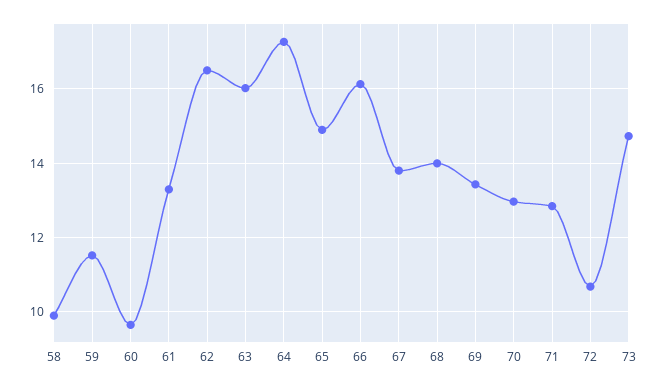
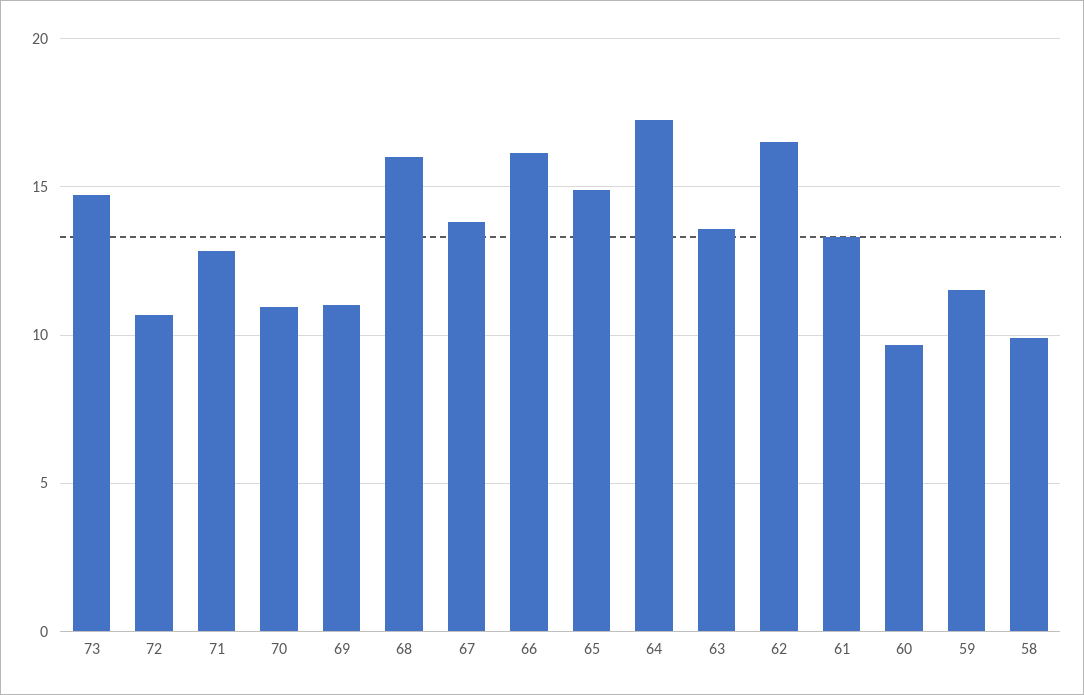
  {
    "58": 10,
    "59": 11.6,
    "60": 9.6,
    "61": 13.4,
    "62": 16.6,
-   "63": 16,
+   "63": 13.5,
    "64": 17.2,
    "65": 15,
    "66": 16.2,
    "67": 13.8,
-   "68": 14,
+   "68": 16,
-   "69": 13.4,
+   "69": 11,
-   "70": 13,
+   "70": 11,
    "71": 12.8,
    "72": 10.6,
    "73": 14.8
  }

